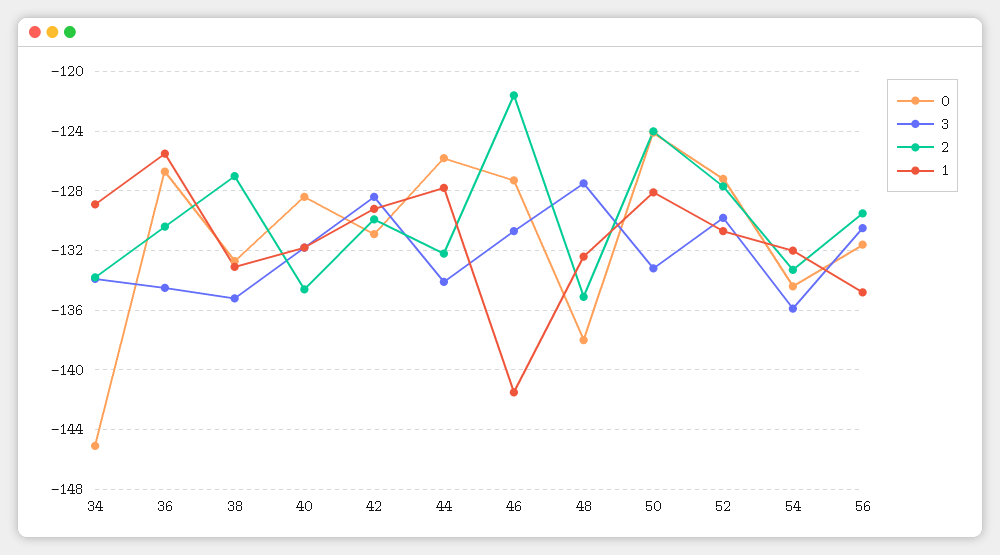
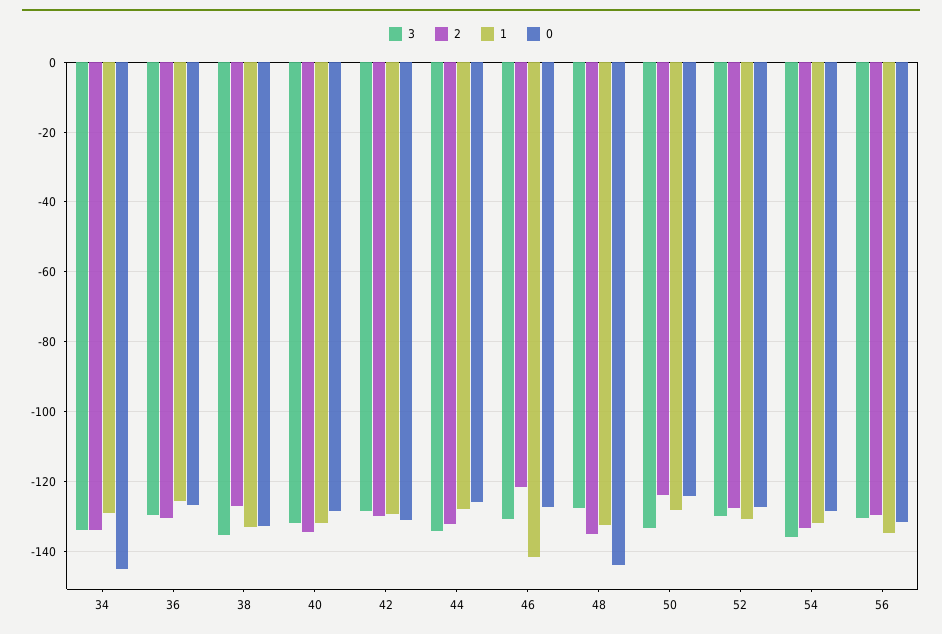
  {
    "0": {
      "34": -145,
      "36": -126.5,
      "38": -132.5,
      "40": -128.5,
      "42": -131,
      "44": -126,
      "46": -127.5,
-     "48": -138,
+     "48": -144,
      "50": -124,
      "52": -127,
-     "54": -134.5,
+     "54": -128,
      "56": -131.5
    },
    "3": {
      "34": -134,
-     "36": -134.5,
+     "36": -130,
      "38": -135,
      "40": -132,
      "42": -128.5,
      "44": -134,
      "46": -130.5,
      "48": -127.5,
      "50": -133,
      "52": -130,
      "54": -136,
      "56": -130.5
    },
    "2": {
      "34": -134,
      "36": -130.5,
      "38": -127,
      "40": -134.5,
      "42": -130,
      "44": -132,
      "46": -121.5,
      "48": -135,
      "50": -124,
      "52": -127.5,
      "54": -133.5,
      "56": -129.5
    },
    "1": {
      "34": -129,
      "36": -125.5,
      "38": -133,
      "40": -132,
      "42": -129,
      "44": -128,
      "46": -141.5,
      "48": -132.5,
      "50": -128,
      "52": -130.5,
      "54": -132,
      "56": -135
    }
  }

